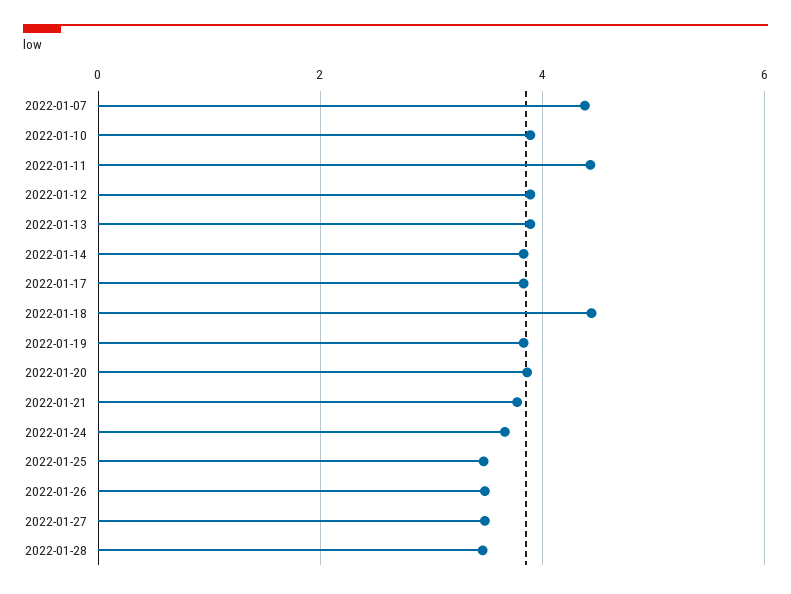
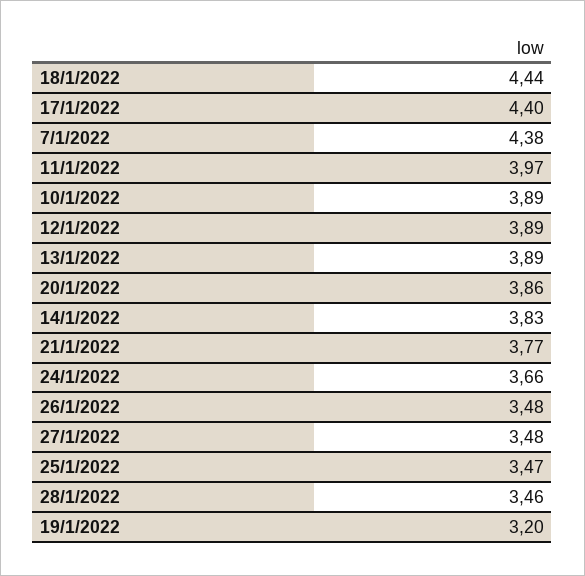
  {
    "2022-01-07": 4.38,
    "2022-01-10": 3.89,
-   "2022-01-11": 4.4,
+   "2022-01-11": 3.97,
    "2022-01-12": 3.89,
    "2022-01-13": 3.89,
    "2022-01-14": 3.83,
-   "2022-01-17": 3.8,
+   "2022-01-17": 4.4,
    "2022-01-18": 4.44,
-   "2022-01-19": 3.8,
+   "2022-01-19": 3.2,
    "2022-01-20": 3.86,
    "2022-01-21": 3.77,
    "2022-01-24": 3.66,
    "2022-01-25": 3.47,
    "2022-01-26": 3.48,
    "2022-01-27": 3.48,
    "2022-01-28": 3.46
  }

